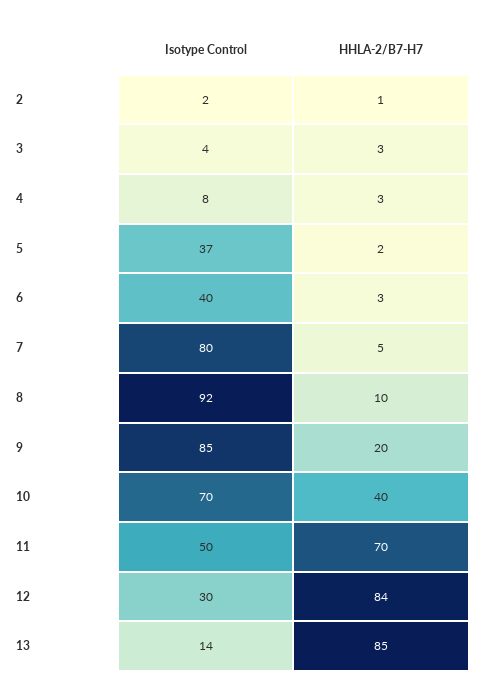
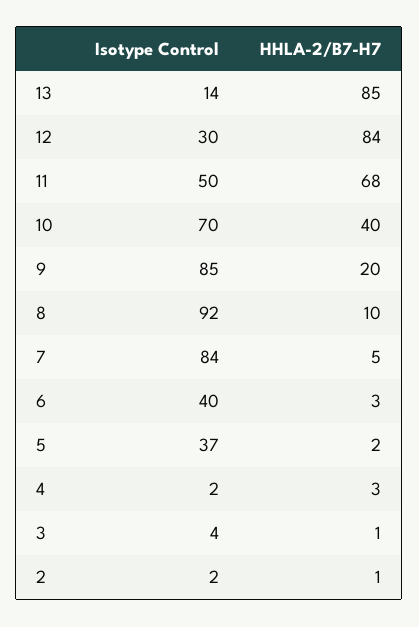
  {
    "Isotype Control": {
      "2": 2,
      "3": 4,
-     "4": 8,
+     "4": 2,
      "5": 37,
      "6": 40,
-     "7": 80,
+     "7": 84,
      "8": 92,
      "9": 85,
      "10": 70,
      "11": 50,
      "12": 30,
      "13": 14
    },
    "HHLA-2/B7-H7": {
      "2": 1,
-     "3": 3,
+     "3": 1,
      "4": 3,
      "5": 2,
      "6": 3,
      "7": 5,
      "8": 10,
      "9": 20,
      "10": 40,
-     "11": 70,
+     "11": 68,
      "12": 84,
      "13": 85
    }
  }

